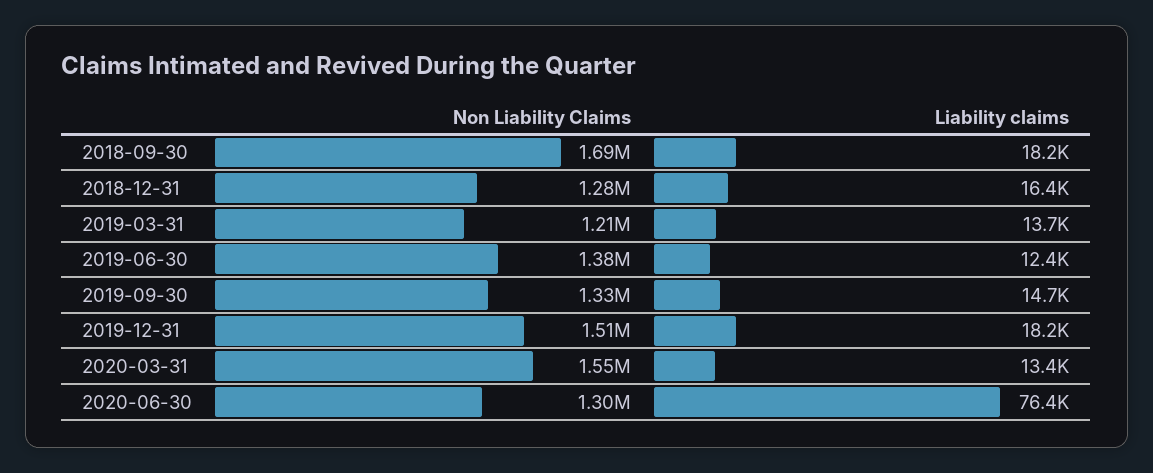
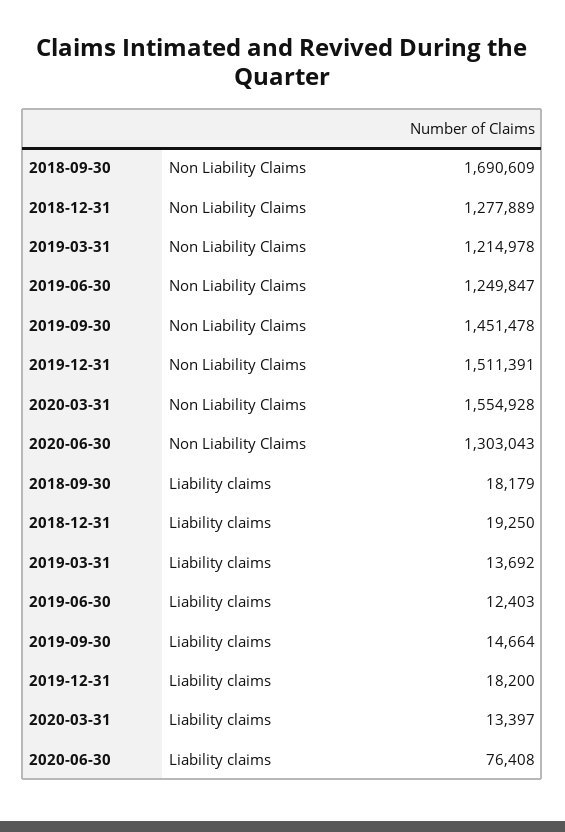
  {
    "Non Liability Claims": {
      "2018-09-30": 1690609,
      "2018-12-31": 1277889,
      "2019-03-31": 1214978,
-     "2019-06-30": 1380000,
+     "2019-06-30": 1249847,
-     "2019-09-30": 1330000,
+     "2019-09-30": 1451478,
      "2019-12-31": 1511391,
      "2020-03-31": 1554928,
      "2020-06-30": 1303043
    },
    "Liability claims": {
      "2018-09-30": 18179,
-     "2018-12-31": 16400,
+     "2018-12-31": 19250,
      "2019-03-31": 13692,
      "2019-06-30": 12403,
      "2019-09-30": 14664,
      "2019-12-31": 18200,
      "2020-03-31": 13397,
      "2020-06-30": 76408
    }
  }

